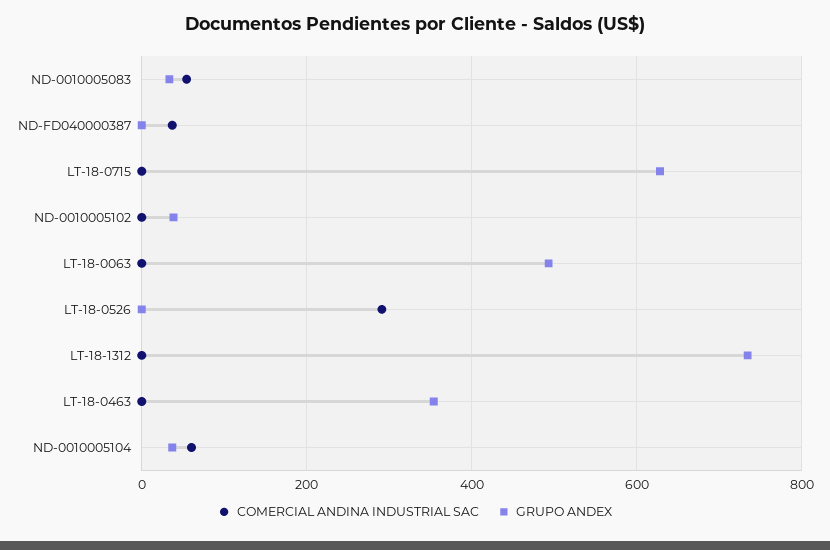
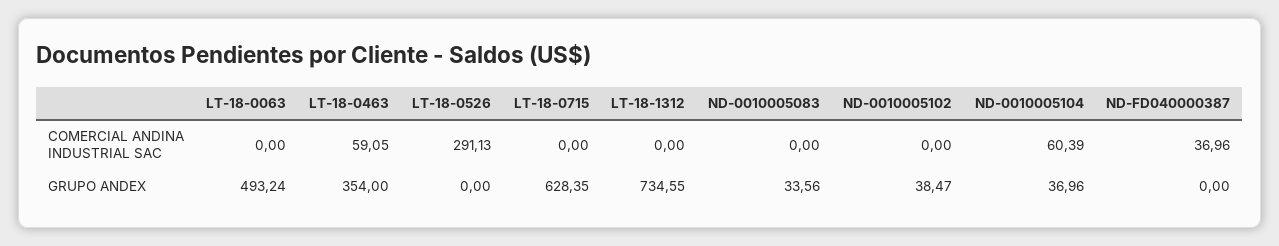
  {
    "COMERCIAL ANDINA INDUSTRIAL SAC": {
-     "ND-0010005083": 60,
+     "ND-0010005083": 0,
      "ND-FD040000387": 36.96,
      "LT-18-0715": 0,
      "ND-0010005102": 0,
      "LT-18-0063": 0,
      "LT-18-0526": 291.13,
      "LT-18-1312": 0,
-     "LT-18-0463": 0,
+     "LT-18-0463": 59.05,
      "ND-0010005104": 60.39
    },
    "GRUPO ANDEX": {
      "ND-0010005083": 33.56,
      "ND-FD040000387": 0,
      "LT-18-0715": 628.35,
      "ND-0010005102": 38.47,
      "LT-18-0063": 493.24,
      "LT-18-0526": 0,
      "LT-18-1312": 734.55,
      "LT-18-0463": 354,
      "ND-0010005104": 36.96
    }
  }

